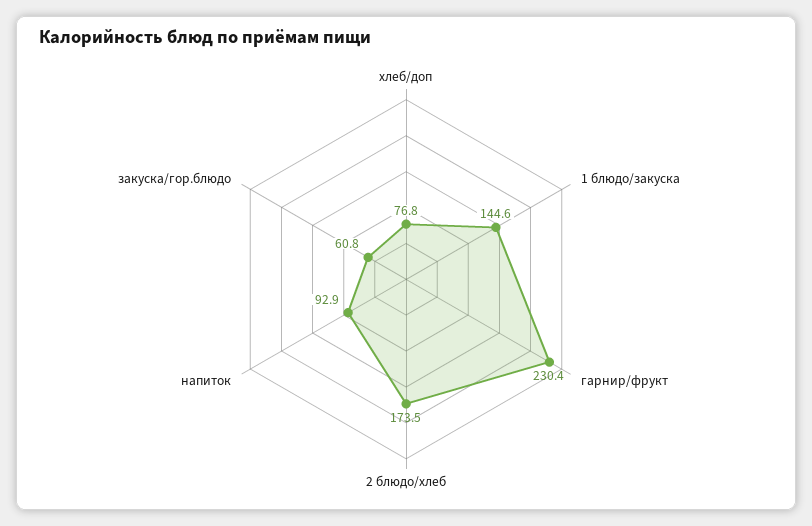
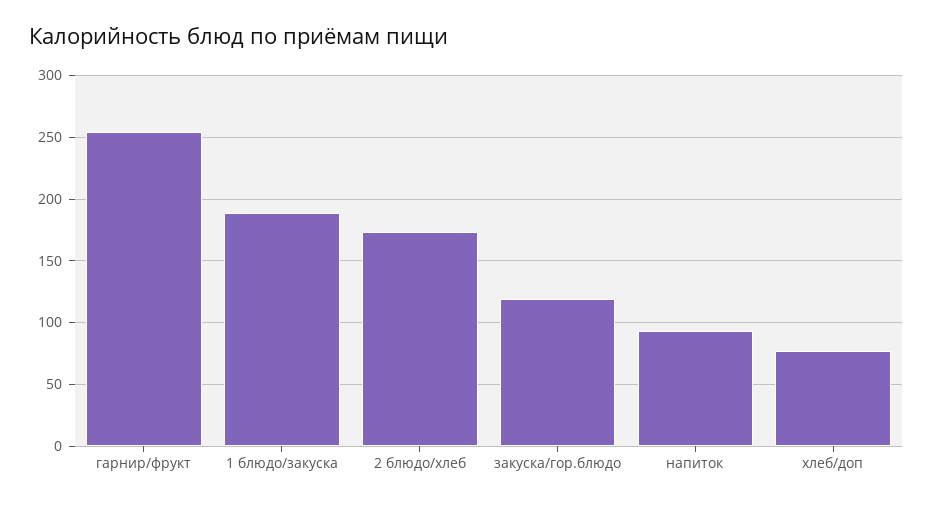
  {
    "хлеб/доп": 76.8,
-   "1 блюдо/закуска": 144.6,
+   "1 блюдо/закуска": 190,
-   "гарнир/фрукт": 230.4,
+   "гарнир/фрукт": 255,
    "2 блюдо/хлеб": 173.5,
    "напиток": 92.9,
-   "закуска/гор.блюдо": 60.8
+   "закуска/гор.блюдо": 120
  }

